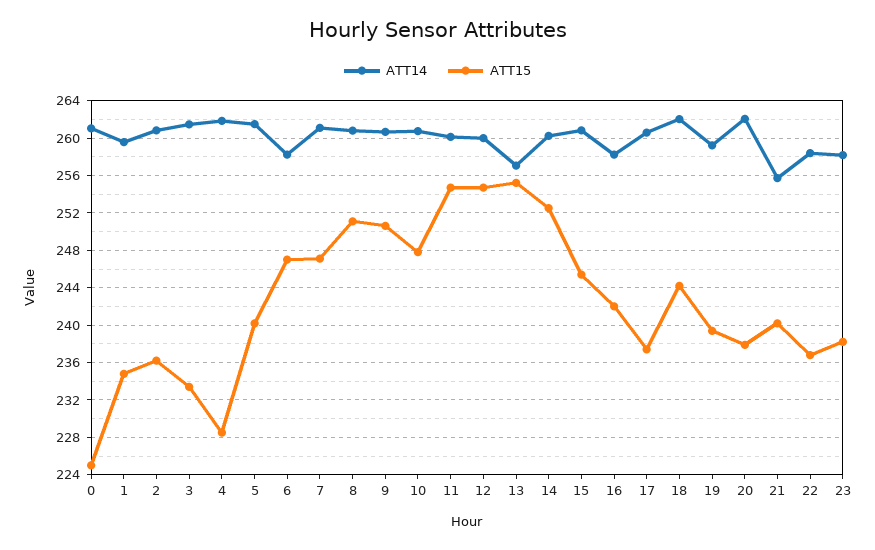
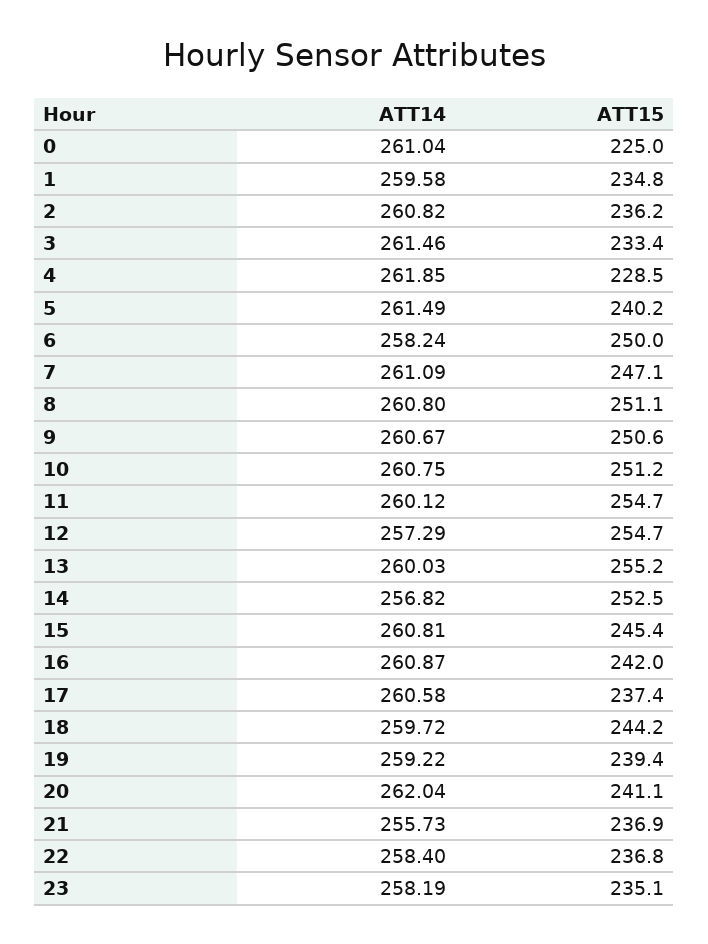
  {
    "ATT14": {
      "0": 261.04,
      "1": 259.58,
      "2": 260.82,
      "3": 261.46,
      "4": 261.85,
      "5": 261.49,
      "6": 258.24,
      "7": 261.09,
      "8": 260.8,
      "9": 260.67,
      "10": 260.75,
      "11": 260.12,
-     "12": 260,
+     "12": 257.29,
-     "13": 257,
+     "13": 260.03,
-     "14": 260,
+     "14": 256.82,
      "15": 260.81,
-     "16": 258,
+     "16": 260.87,
      "17": 260.58,
-     "18": 262,
+     "18": 259.72,
      "19": 259.22,
      "20": 262.04,
      "21": 255.73,
      "22": 258.4,
      "23": 258.19
    },
    "ATT15": {
      "0": 225,
      "1": 234.8,
      "2": 236.2,
      "3": 233.4,
      "4": 228.5,
      "5": 240.2,
-     "6": 247,
+     "6": 250,
      "7": 247.1,
      "8": 251.1,
      "9": 250.6,
-     "10": 248,
+     "10": 251.2,
      "11": 254.7,
      "12": 254.7,
      "13": 255.2,
      "14": 252.5,
      "15": 245.4,
      "16": 242,
      "17": 237.4,
      "18": 244.2,
      "19": 239.4,
-     "20": 238,
+     "20": 241.1,
-     "21": 240,
+     "21": 236.9,
      "22": 236.8,
-     "23": 238
+     "23": 235.1
    }
  }

